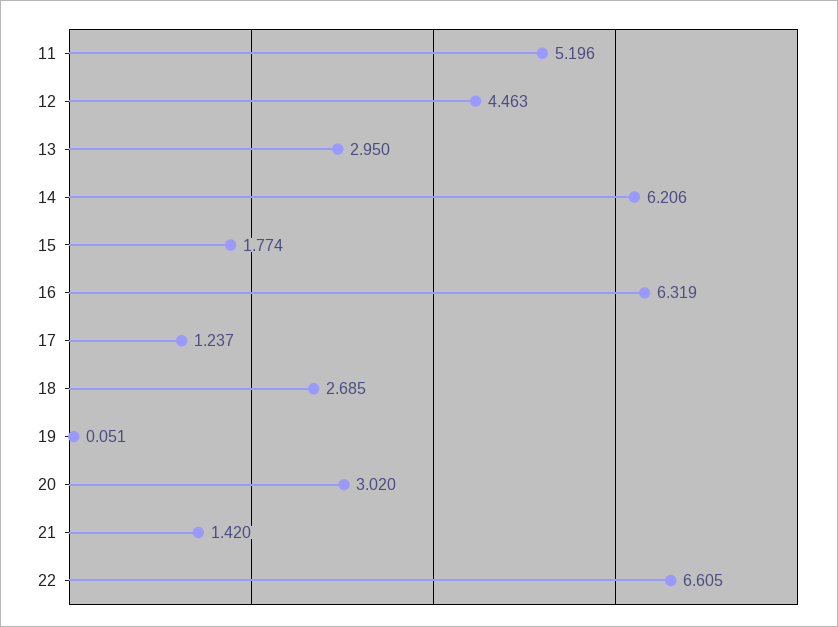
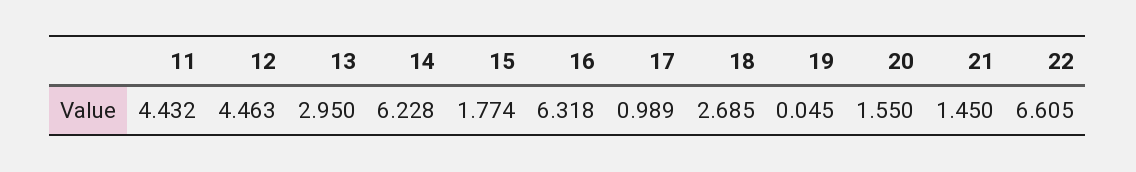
  {
-   "11": 5.196,
+   "11": 4.432,
    "12": 4.463,
    "13": 2.95,
-   "14": 6.206,
+   "14": 6.228,
    "15": 1.774,
-   "16": 6.319,
+   "16": 6.318,
-   "17": 1.237,
+   "17": 0.989,
    "18": 2.685,
-   "19": 0.051,
+   "19": 0.045,
-   "20": 3.02,
+   "20": 1.55,
-   "21": 1.42,
+   "21": 1.45,
    "22": 6.605
  }

